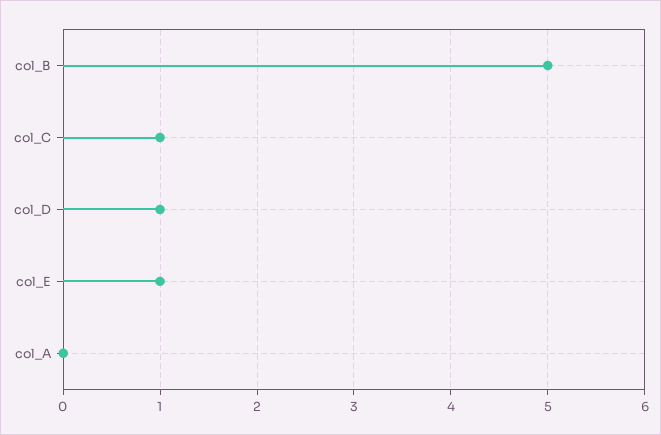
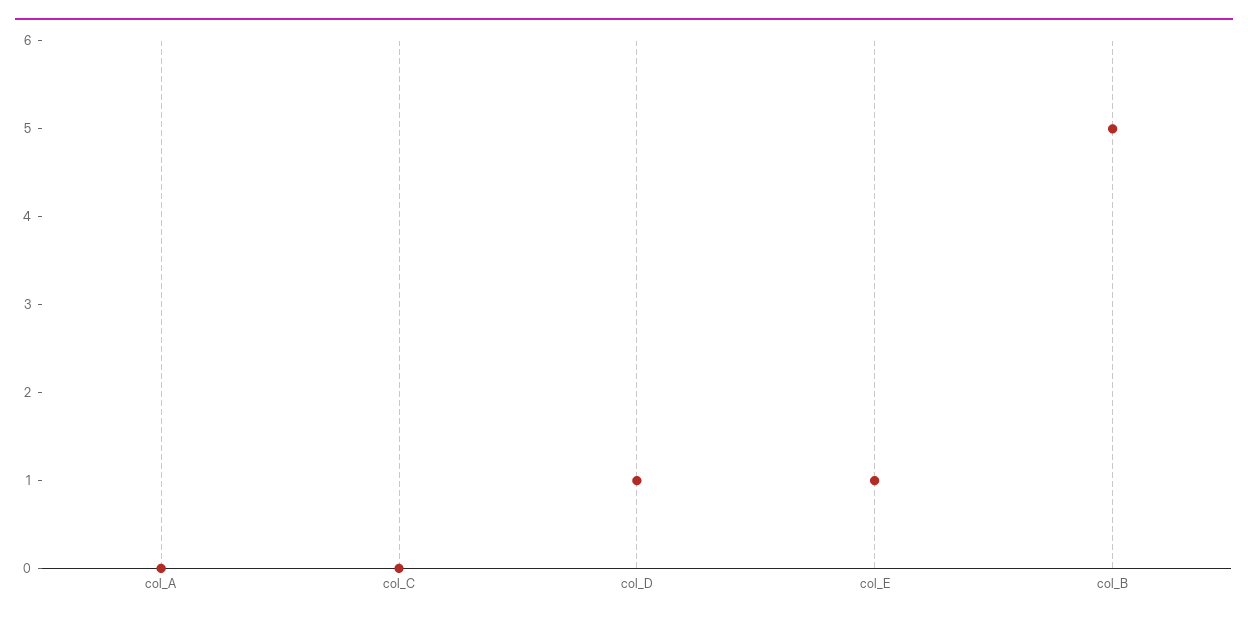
  {
    "col_B": 5,
-   "col_C": 1,
+   "col_C": 0,
    "col_D": 1,
    "col_E": 1,
    "col_A": 0
  }

